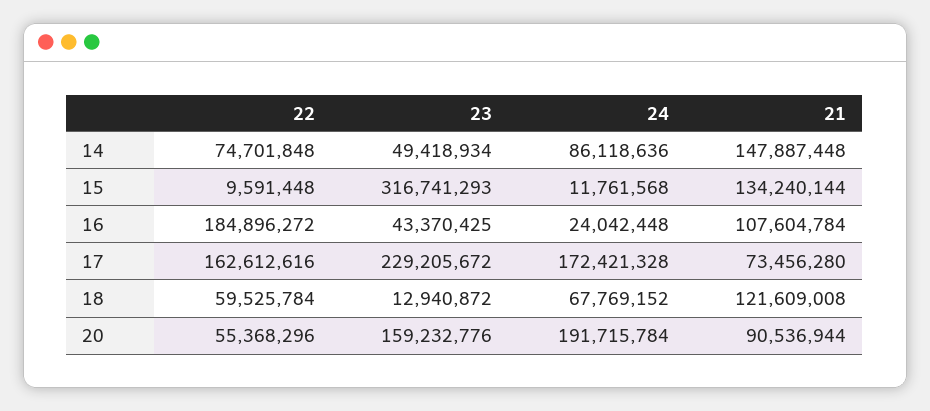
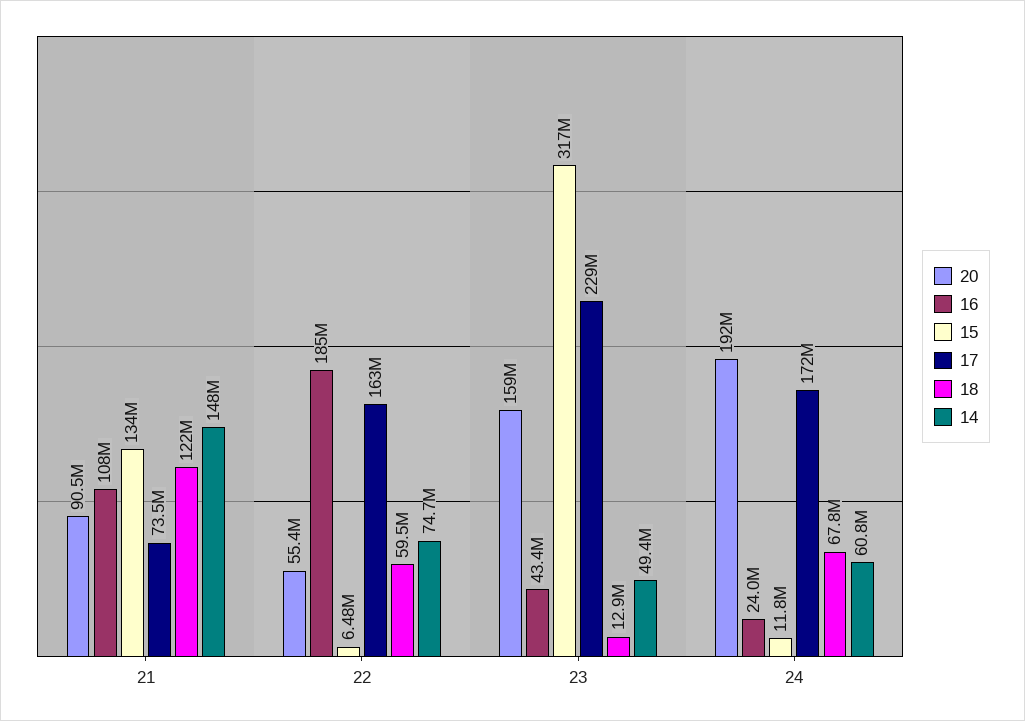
  {
    "14": {
      "22": 74701848,
      "23": 49418934,
-     "24": 86118636,
+     "24": 60800000,
      "21": 147887448
    },
    "15": {
-     "22": 9591448,
+     "22": 6480000,
      "23": 316741293,
      "24": 11761568,
      "21": 134240144
    },
    "16": {
      "22": 184896272,
      "23": 43370425,
      "24": 24042448,
      "21": 107604784
    },
    "17": {
      "22": 162612616,
      "23": 229205672,
      "24": 172421328,
      "21": 73456280
    },
    "18": {
      "22": 59525784,
      "23": 12940872,
      "24": 67769152,
      "21": 121609008
    },
    "20": {
      "22": 55368296,
      "23": 159232776,
      "24": 191715784,
      "21": 90536944
    }
  }

